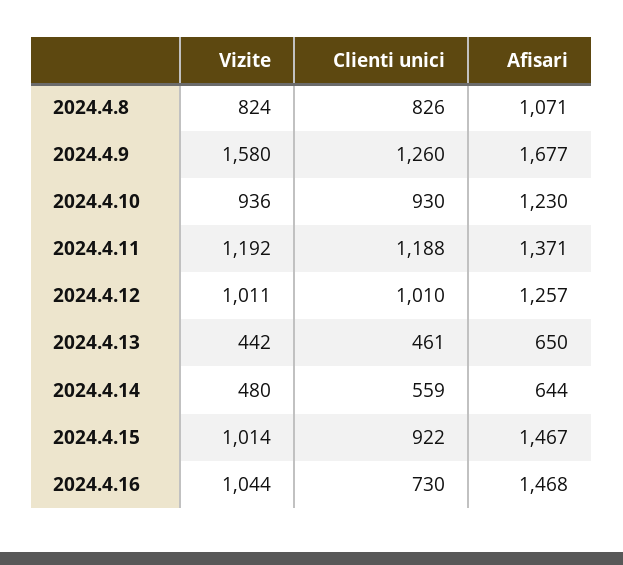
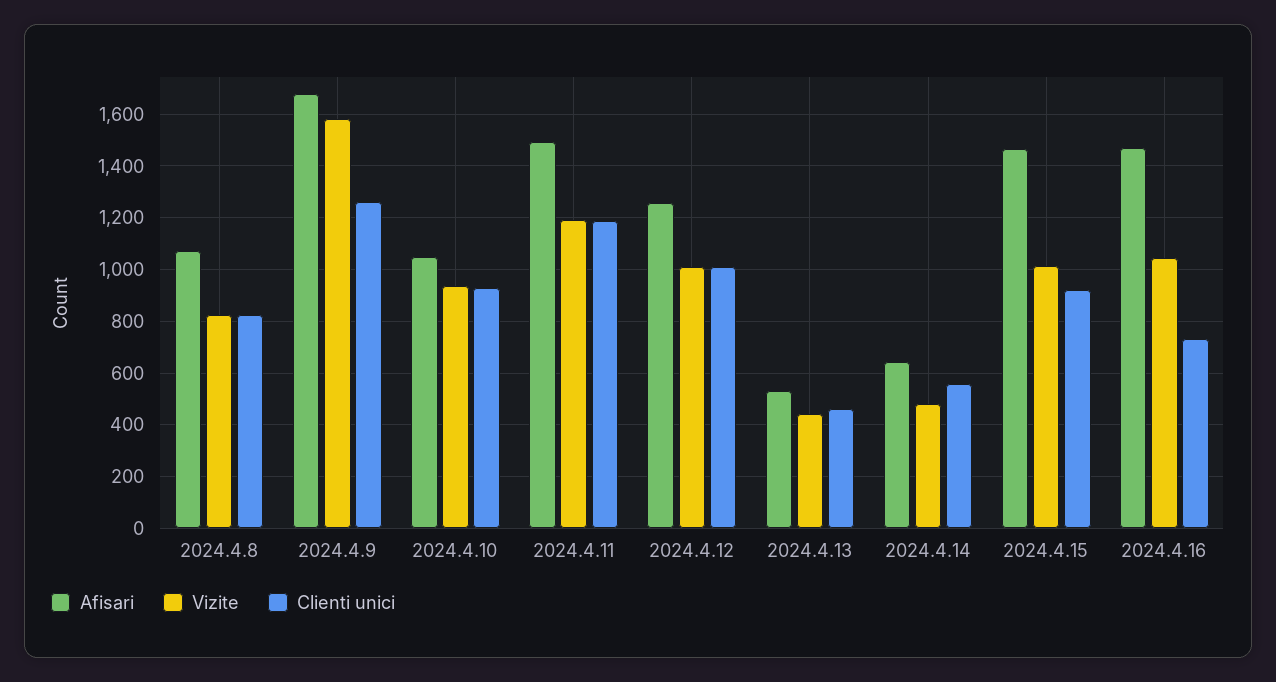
  {
    "Vizite": {
      "2024.4.8": 824,
      "2024.4.9": 1580,
      "2024.4.10": 936,
      "2024.4.11": 1192,
      "2024.4.12": 1011,
      "2024.4.13": 442,
      "2024.4.14": 480,
      "2024.4.15": 1014,
      "2024.4.16": 1044
    },
    "Clienti unici": {
      "2024.4.8": 826,
      "2024.4.9": 1260,
      "2024.4.10": 930,
      "2024.4.11": 1188,
      "2024.4.12": 1010,
      "2024.4.13": 461,
      "2024.4.14": 559,
      "2024.4.15": 922,
      "2024.4.16": 730
    },
    "Afisari": {
      "2024.4.8": 1071,
      "2024.4.9": 1677,
-     "2024.4.10": 1230,
+     "2024.4.10": 1050,
-     "2024.4.11": 1371,
+     "2024.4.11": 1500,
      "2024.4.12": 1257,
-     "2024.4.13": 650,
+     "2024.4.13": 525,
      "2024.4.14": 644,
      "2024.4.15": 1467,
      "2024.4.16": 1468
    }
  }

